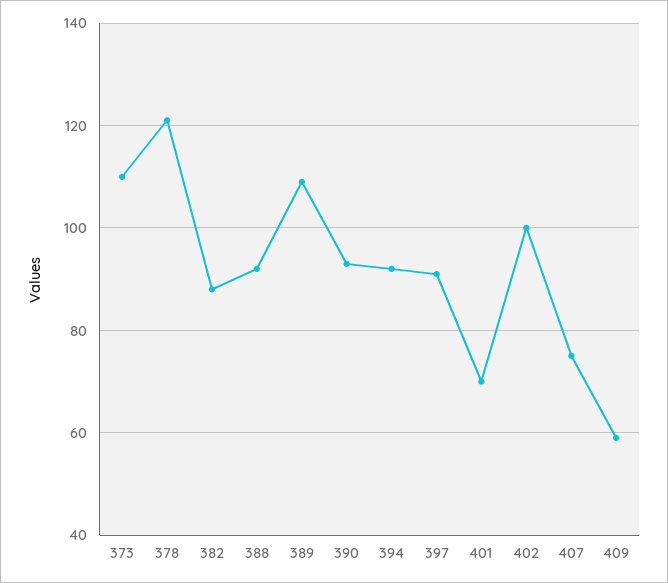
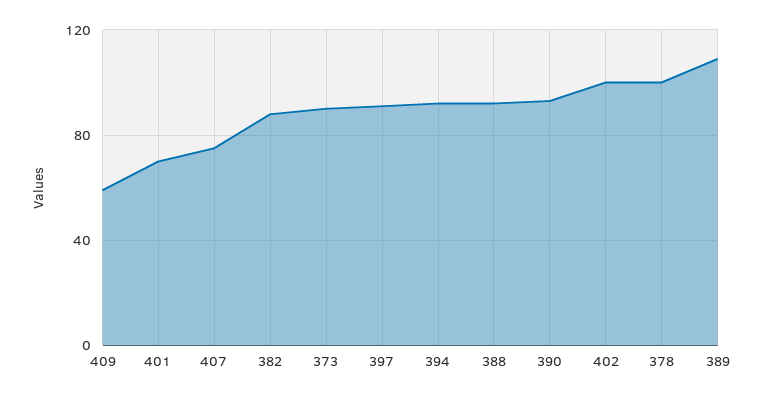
  {
-   "373": 110,
+   "373": 90,
-   "378": 120,
+   "378": 100,
    "382": 90,
    "388": 90,
    "389": 110,
    "390": 95,
    "394": 90,
    "397": 90,
    "401": 70,
    "402": 100,
    "407": 75,
    "409": 60
  }

